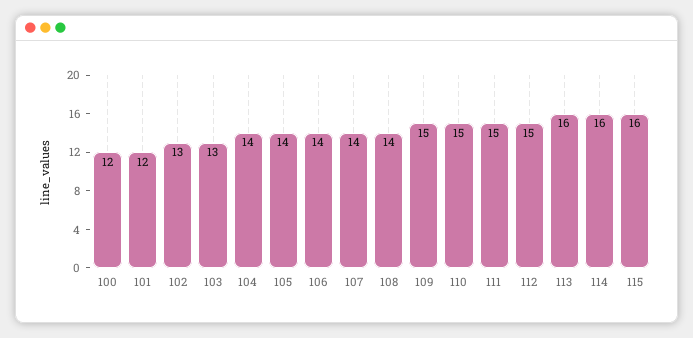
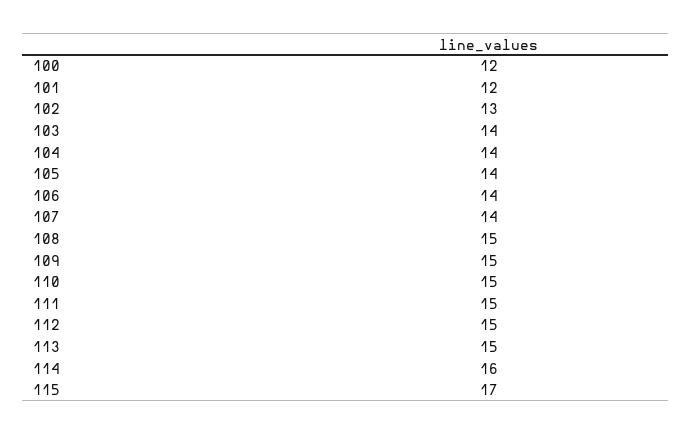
  {
    "100": 12,
    "101": 12,
    "102": 13,
-   "103": 13,
+   "103": 14,
    "104": 14,
    "105": 14,
    "106": 14,
    "107": 14,
-   "108": 14,
+   "108": 15,
    "109": 15,
    "110": 15,
    "111": 15,
    "112": 15,
-   "113": 16,
+   "113": 15,
    "114": 16,
-   "115": 16
+   "115": 17
  }

